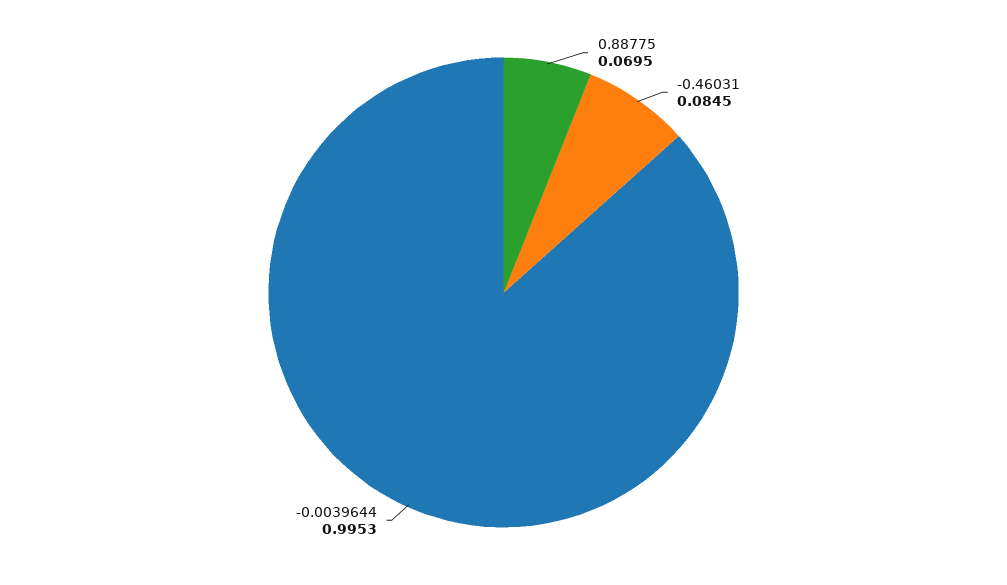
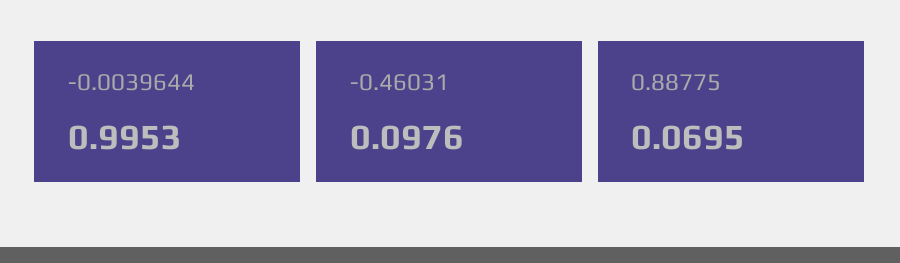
  {
    "0.88775": 0.0695,
-   "-0.46031": 0.0845,
+   "-0.46031": 0.0976,
    "-0.0039644": 0.9953
  }

